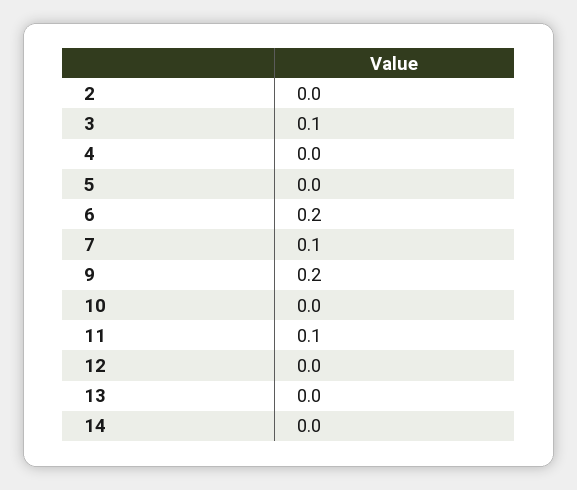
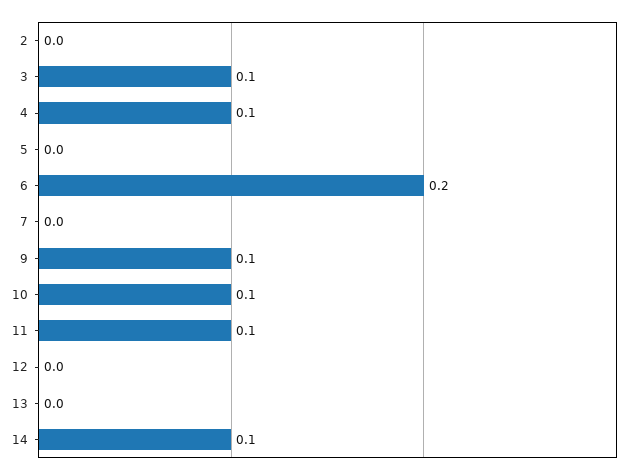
  {
    "2": 0,
    "3": 0.1,
-   "4": 0,
+   "4": 0.1,
    "5": 0,
    "6": 0.2,
-   "7": 0.1,
+   "7": 0,
-   "9": 0.2,
+   "9": 0.1,
-   "10": 0,
+   "10": 0.1,
    "11": 0.1,
    "12": 0,
    "13": 0,
-   "14": 0
+   "14": 0.1
  }

